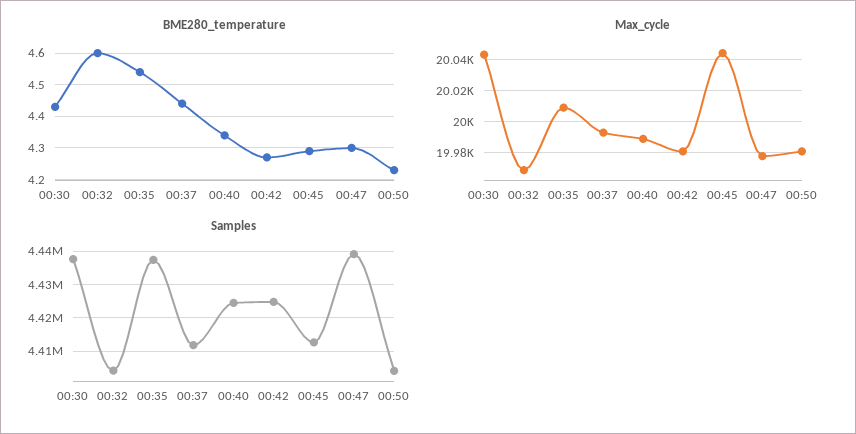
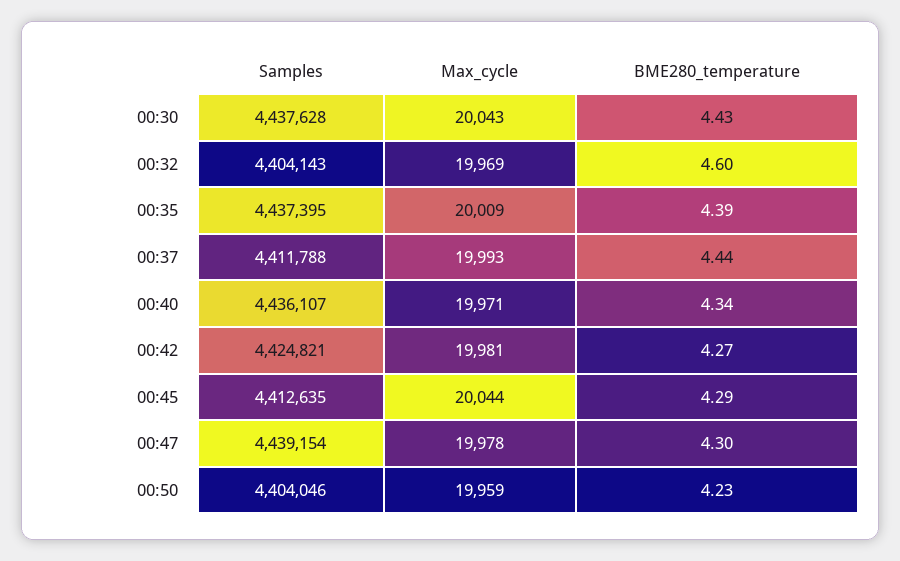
  {
    "BME280_temperature": {
      "00:30": 4.43,
      "00:32": 4.6,
-     "00:35": 4.55,
+     "00:35": 4.39,
      "00:37": 4.44,
      "00:40": 4.34,
      "00:42": 4.27,
      "00:45": 4.29,
      "00:47": 4.3,
      "00:50": 4.23
    },
    "Max_cycle": {
      "00:30": 20043,
      "00:32": 19969,
      "00:35": 20009,
      "00:37": 19993,
-     "00:40": 19990,
+     "00:40": 19971,
      "00:42": 19981,
      "00:45": 20044,
      "00:47": 19978,
-     "00:50": 19980
+     "00:50": 19959
    },
    "Samples": {
      "00:30": 4437628,
      "00:32": 4404143,
      "00:35": 4437395,
      "00:37": 4411788,
-     "00:40": 4424000,
+     "00:40": 4436107,
      "00:42": 4424821,
      "00:45": 4412635,
      "00:47": 4439154,
      "00:50": 4404046
    }
  }

